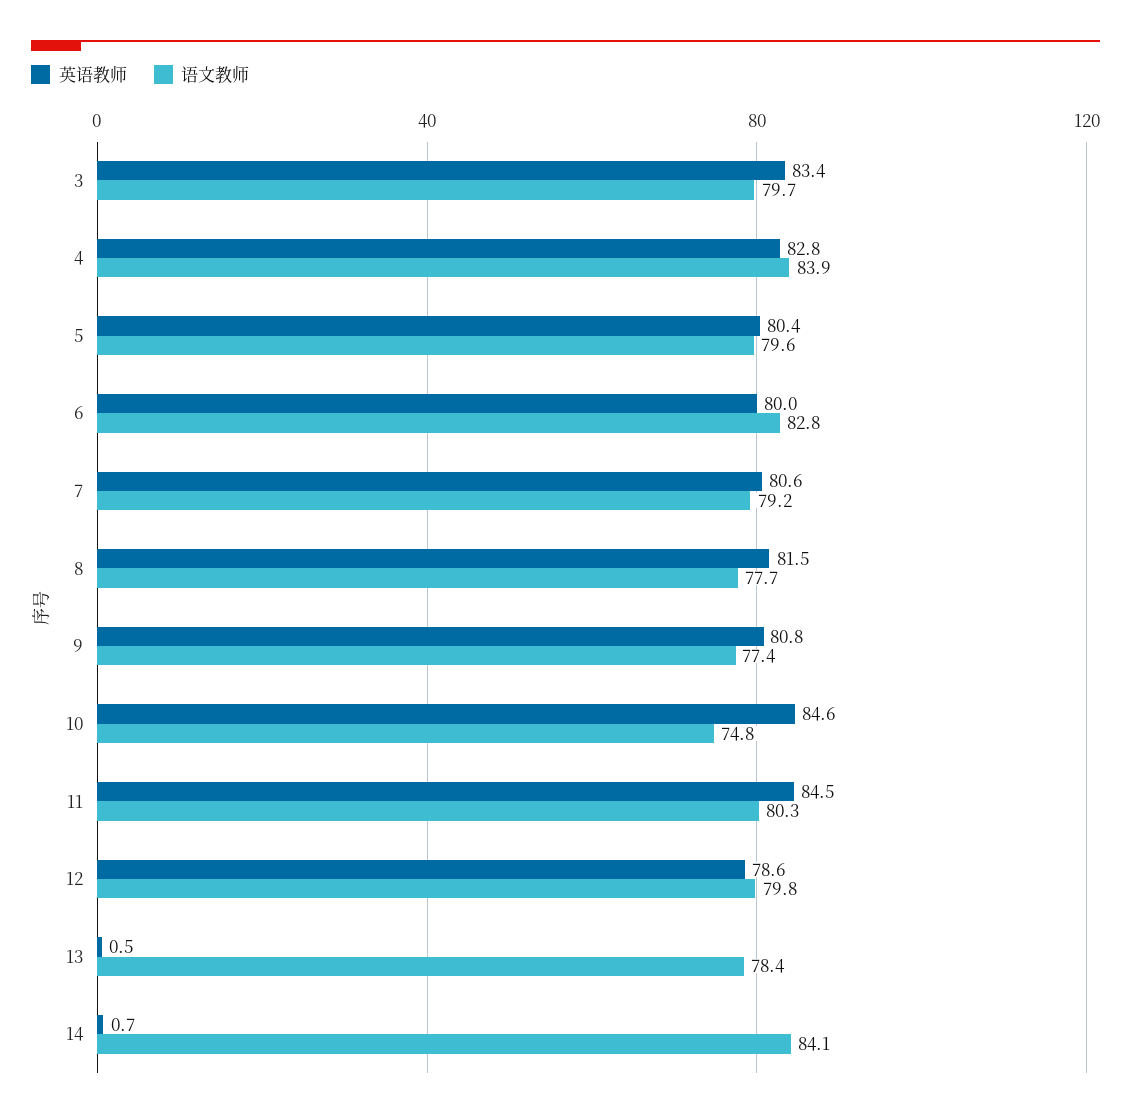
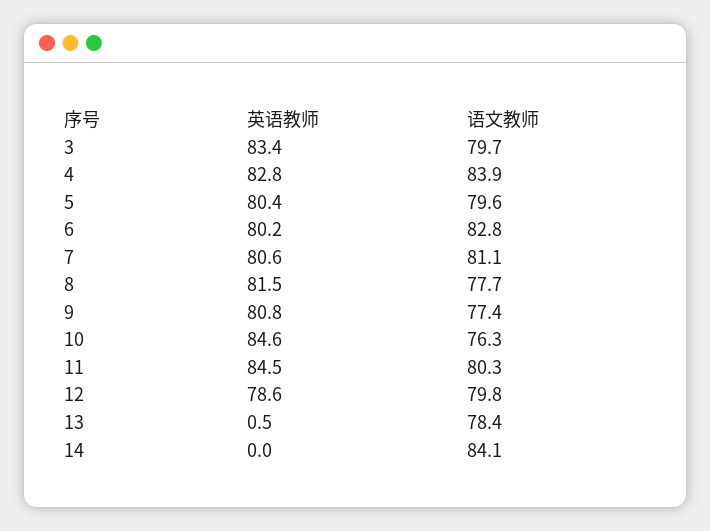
  {
    "英语教师": {
      "3": 83.4,
      "4": 82.8,
      "5": 80.4,
-     "6": 80,
+     "6": 80.2,
      "7": 80.6,
      "8": 81.5,
      "9": 80.8,
      "10": 84.6,
      "11": 84.5,
      "12": 78.6,
      "13": 0.5,
-     "14": 0.7
+     "14": 0
    },
    "语文教师": {
      "3": 79.7,
      "4": 83.9,
      "5": 79.6,
      "6": 82.8,
-     "7": 79.2,
+     "7": 81.1,
      "8": 77.7,
      "9": 77.4,
-     "10": 74.8,
+     "10": 76.3,
      "11": 80.3,
      "12": 79.8,
      "13": 78.4,
      "14": 84.1
    }
  }

